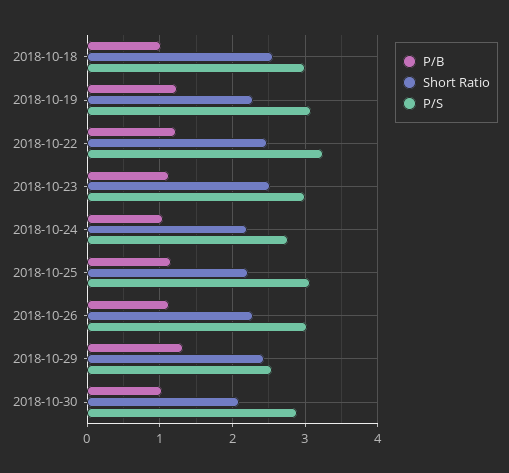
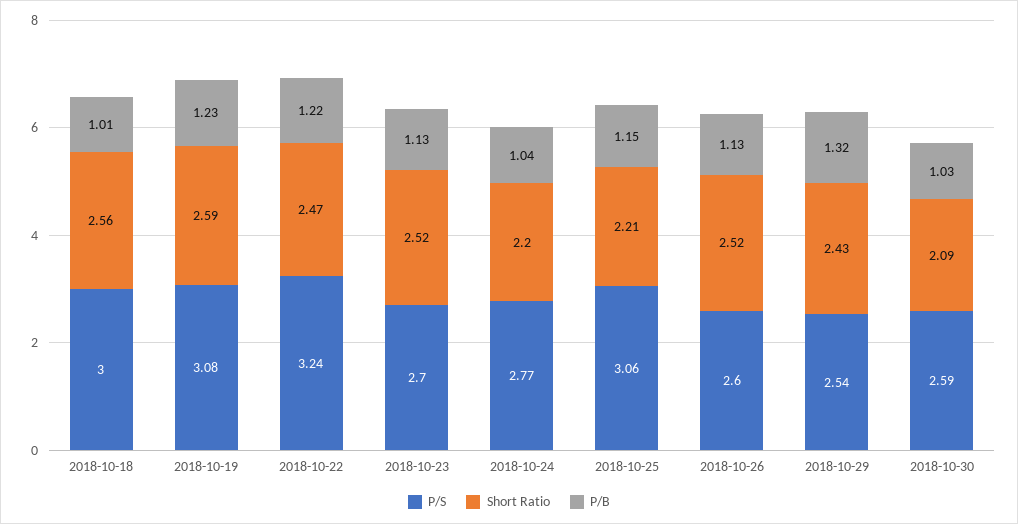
  {
    "P/B": {
      "2018-10-18": 1.01,
      "2018-10-19": 1.23,
      "2018-10-22": 1.22,
      "2018-10-23": 1.13,
      "2018-10-24": 1.04,
      "2018-10-25": 1.15,
      "2018-10-26": 1.13,
      "2018-10-29": 1.32,
      "2018-10-30": 1.03
    },
    "Short Ratio": {
      "2018-10-18": 2.56,
-     "2018-10-19": 2.3,
+     "2018-10-19": 2.59,
      "2018-10-22": 2.47,
      "2018-10-23": 2.52,
      "2018-10-24": 2.2,
      "2018-10-25": 2.21,
-     "2018-10-26": 2.3,
+     "2018-10-26": 2.52,
      "2018-10-29": 2.43,
      "2018-10-30": 2.09
    },
    "P/S": {
      "2018-10-18": 3,
      "2018-10-19": 3.08,
      "2018-10-22": 3.24,
-     "2018-10-23": 3,
+     "2018-10-23": 2.7,
      "2018-10-24": 2.77,
      "2018-10-25": 3.06,
-     "2018-10-26": 3,
+     "2018-10-26": 2.6,
      "2018-10-29": 2.54,
-     "2018-10-30": 2.9
+     "2018-10-30": 2.59
    }
  }

